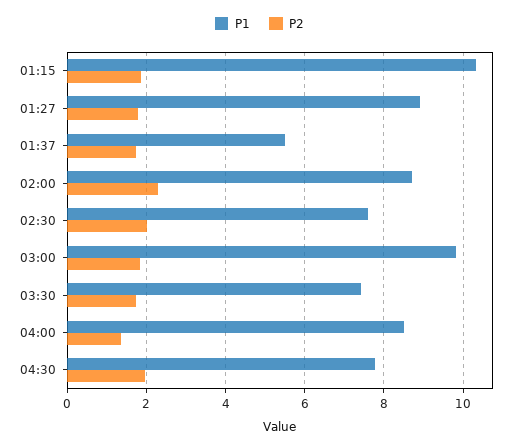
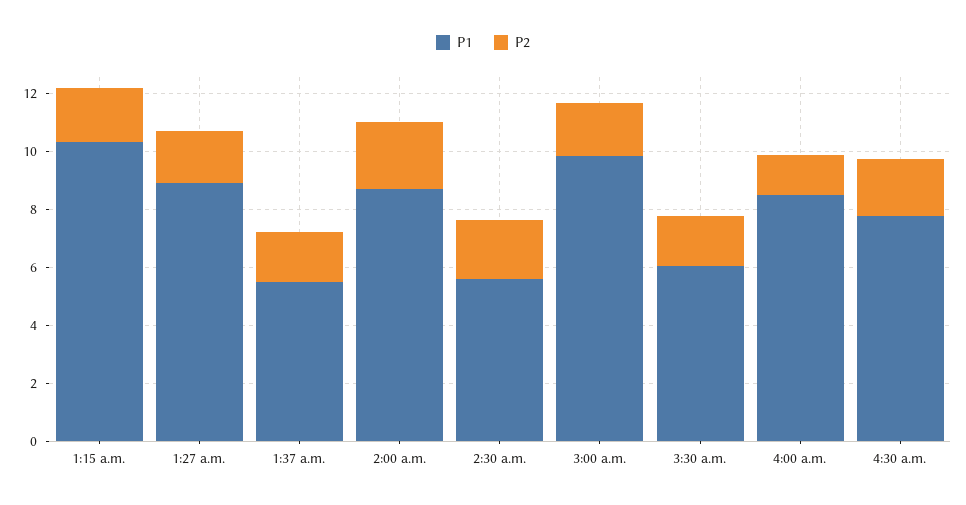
  {
    "P1": {
      "01:15": 10.4,
      "01:27": 9,
      "01:37": 5.6,
      "02:00": 8.8,
-     "02:30": 7.6,
+     "02:30": 5.5,
      "03:00": 9.8,
-     "03:30": 7.4,
+     "03:30": 6,
      "04:00": 8.6,
      "04:30": 7.8
    },
    "P2": {
      "01:15": 1.8,
      "01:27": 1.8,
      "01:37": 1.8,
      "02:00": 2.4,
      "02:30": 2,
      "03:00": 1.8,
      "03:30": 1.8,
      "04:00": 1.4,
      "04:30": 2
    }
  }

